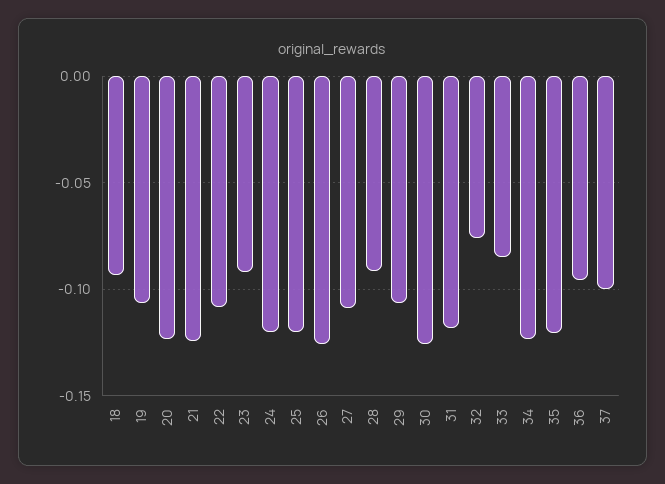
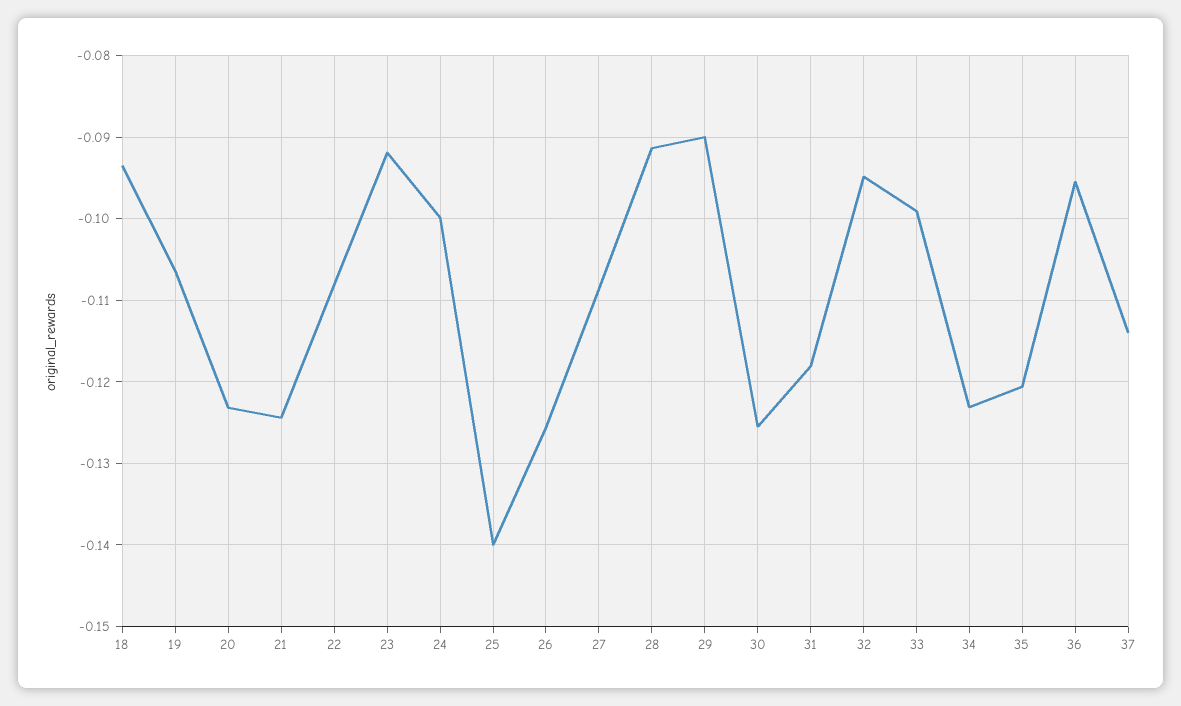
  {
    "18": -0.094,
    "19": -0.106,
    "20": -0.123,
    "21": -0.124,
    "22": -0.108,
    "23": -0.092,
-   "24": -0.12,
+   "24": -0.1,
-   "25": -0.12,
+   "25": -0.14,
    "26": -0.126,
    "27": -0.109,
    "28": -0.091,
-   "29": -0.105,
+   "29": -0.09,
    "30": -0.126,
    "31": -0.118,
-   "32": -0.075,
+   "32": -0.095,
-   "33": -0.085,
+   "33": -0.099,
    "34": -0.123,
    "35": -0.121,
    "36": -0.096,
-   "37": -0.1
+   "37": -0.114
  }

